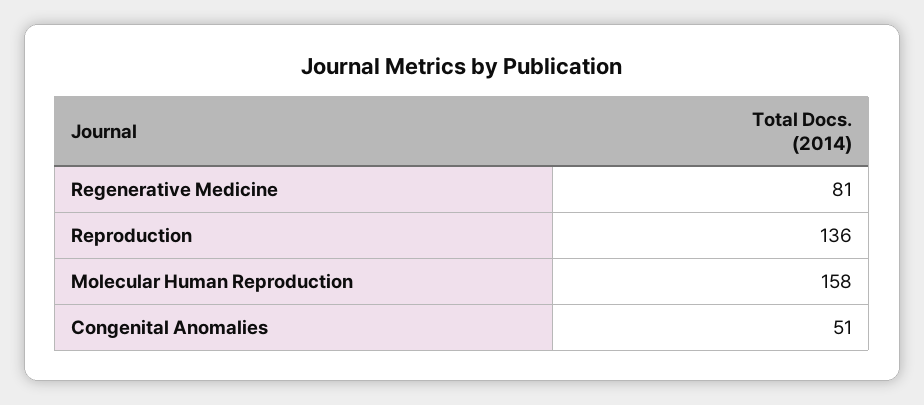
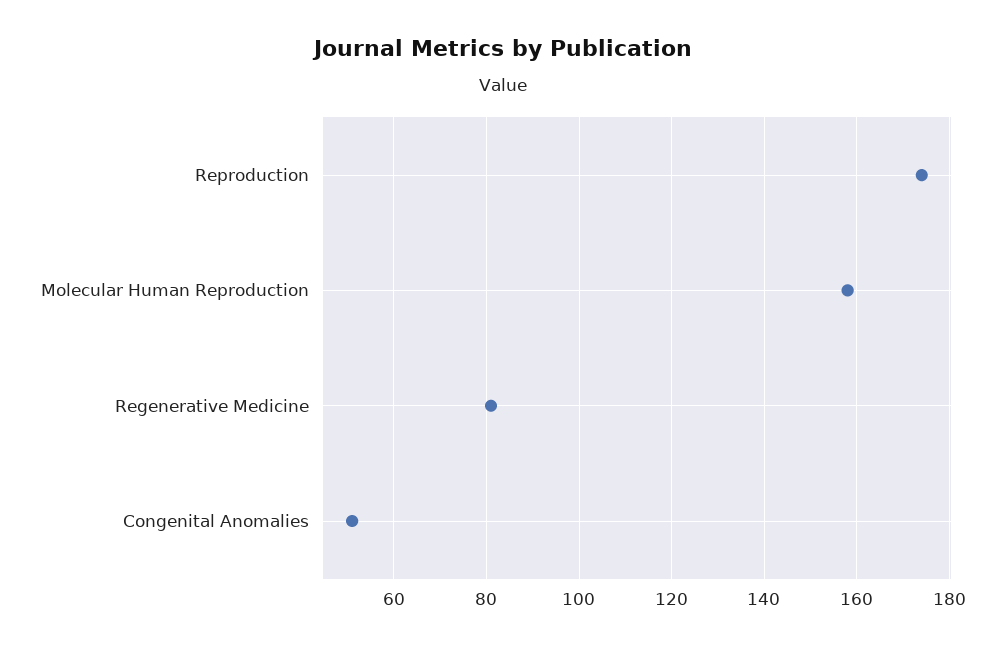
  {
    "Regenerative Medicine": 81,
-   "Reproduction": 136,
+   "Reproduction": 175,
    "Molecular Human Reproduction": 158,
    "Congenital Anomalies": 51
  }

